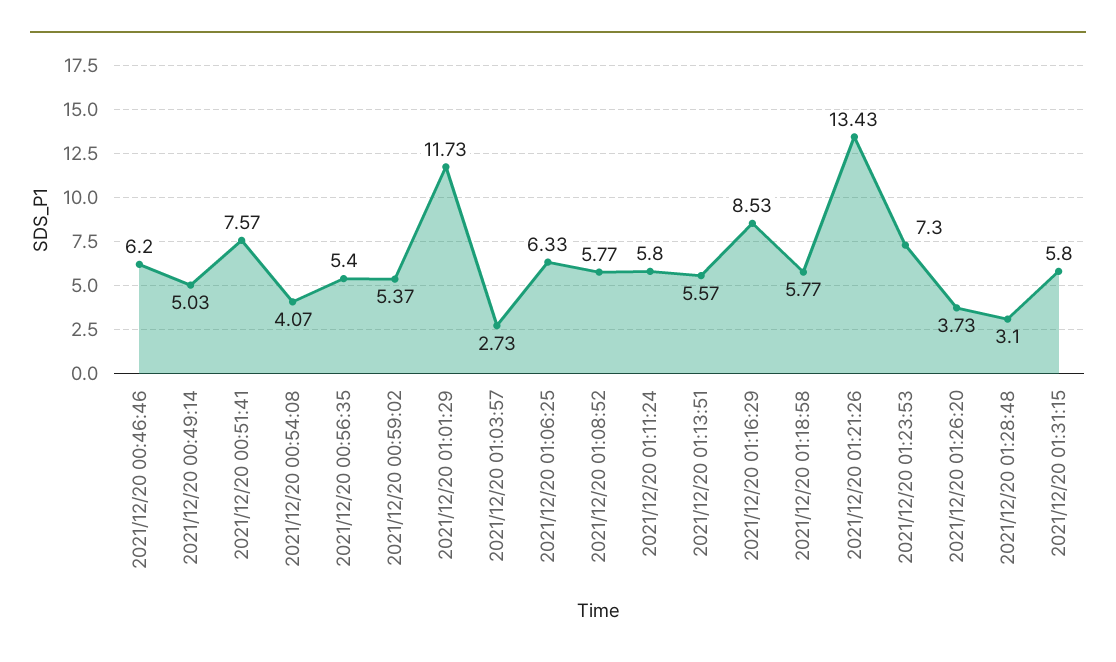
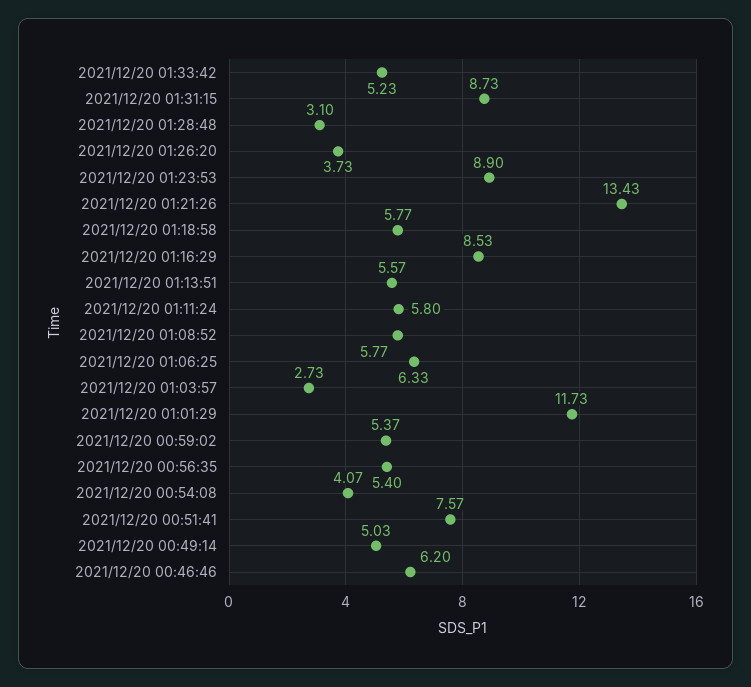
  {
    "2021/12/20 00:46:46": 6.2,
    "2021/12/20 00:49:14": 5.03,
    "2021/12/20 00:51:41": 7.57,
    "2021/12/20 00:54:08": 4.07,
    "2021/12/20 00:56:35": 5.4,
    "2021/12/20 00:59:02": 5.37,
    "2021/12/20 01:01:29": 11.73,
    "2021/12/20 01:03:57": 2.73,
    "2021/12/20 01:06:25": 6.33,
    "2021/12/20 01:08:52": 5.77,
    "2021/12/20 01:11:24": 5.8,
    "2021/12/20 01:13:51": 5.57,
    "2021/12/20 01:16:29": 8.53,
    "2021/12/20 01:18:58": 5.77,
    "2021/12/20 01:21:26": 13.43,
-   "2021/12/20 01:23:53": 7.3,
+   "2021/12/20 01:23:53": 8.9,
    "2021/12/20 01:26:20": 3.73,
    "2021/12/20 01:28:48": 3.1,
-   "2021/12/20 01:31:15": 5.8
+   "2021/12/20 01:31:15": 8.73,
+   "2021/12/20 01:33:42": 5.23
  }

